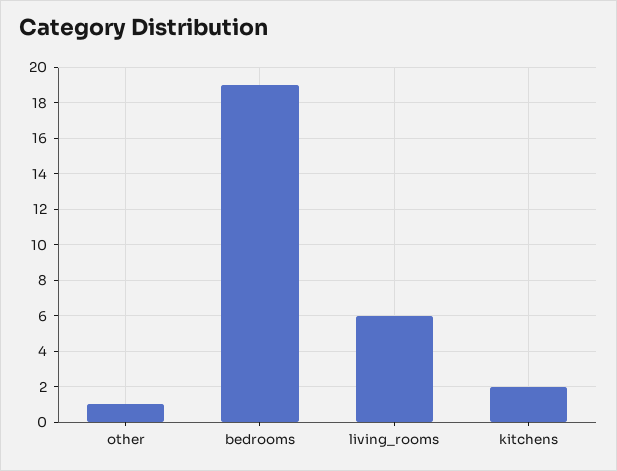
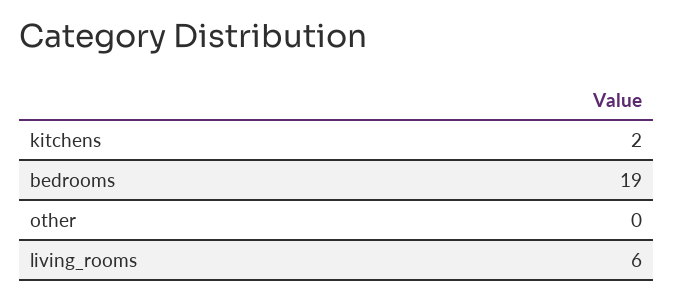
  {
-   "other": 1,
+   "other": 0,
    "bedrooms": 19,
    "living_rooms": 6,
    "kitchens": 2
  }

